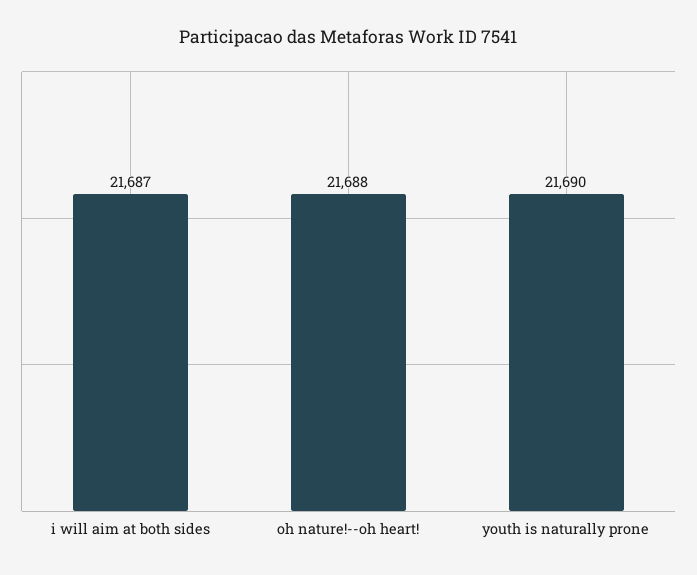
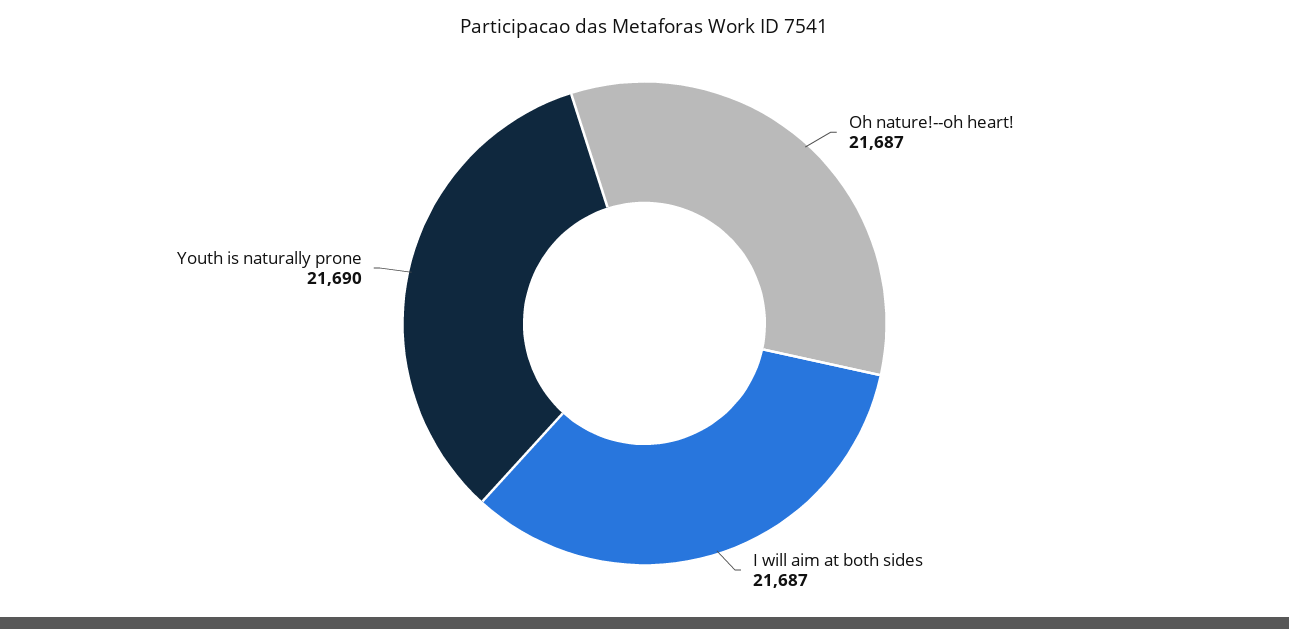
  {
    "i will aim at both sides": 21687,
-   "oh nature!--oh heart!": 21688,
+   "oh nature!--oh heart!": 21687,
    "youth is naturally prone": 21690
  }

